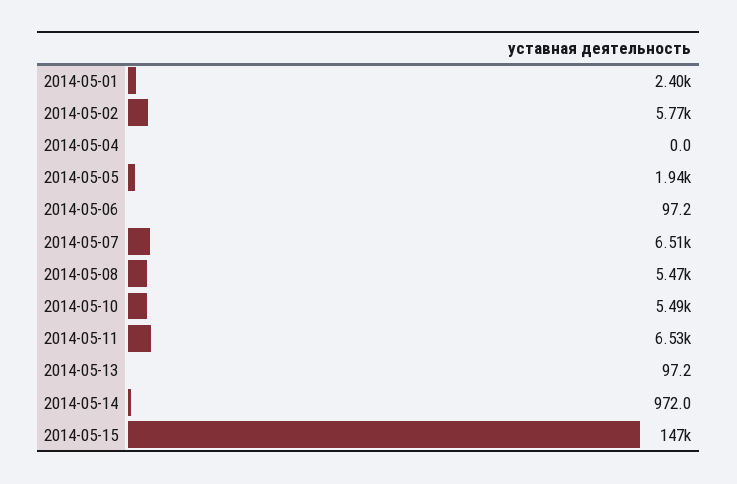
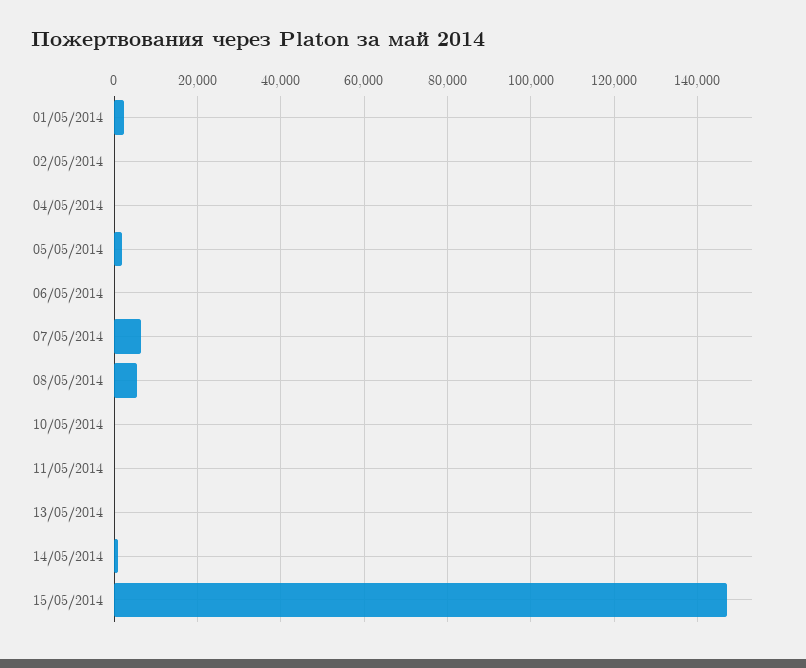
  {
    "2014-05-01": 2400,
-   "2014-05-02": 5770,
+   "2014-05-02": 0,
    "2014-05-04": 0,
    "2014-05-05": 1940,
    "2014-05-06": 97.2,
    "2014-05-07": 6510,
    "2014-05-08": 5470,
-   "2014-05-10": 5490,
+   "2014-05-10": 0,
-   "2014-05-11": 6530,
+   "2014-05-11": 0,
    "2014-05-13": 97.2,
    "2014-05-14": 972,
    "2014-05-15": 147000
  }

